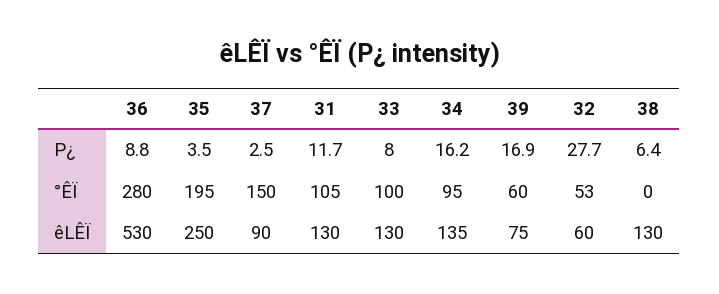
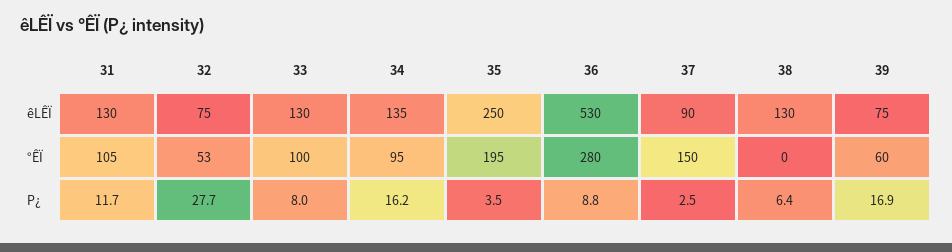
  {
    "36": {
      "P¿": 8.8,
      "°ÊÏ": 280,
      "êLÊÏ": 530
    },
    "35": {
      "P¿": 3.5,
      "°ÊÏ": 195,
      "êLÊÏ": 250
    },
    "37": {
      "P¿": 2.5,
      "°ÊÏ": 150,
      "êLÊÏ": 90
    },
    "31": {
      "P¿": 11.7,
      "°ÊÏ": 105,
      "êLÊÏ": 130
    },
    "33": {
      "P¿": 8,
      "°ÊÏ": 100,
      "êLÊÏ": 130
    },
    "34": {
      "P¿": 16.2,
      "°ÊÏ": 95,
      "êLÊÏ": 135
    },
    "39": {
      "P¿": 16.9,
      "°ÊÏ": 60,
      "êLÊÏ": 75
    },
    "32": {
      "P¿": 27.7,
      "°ÊÏ": 53,
-     "êLÊÏ": 60
+     "êLÊÏ": 75
    },
    "38": {
      "P¿": 6.4,
      "°ÊÏ": 0,
      "êLÊÏ": 130
    }
  }

